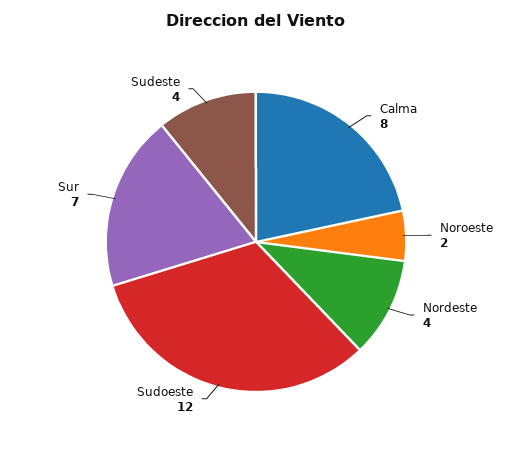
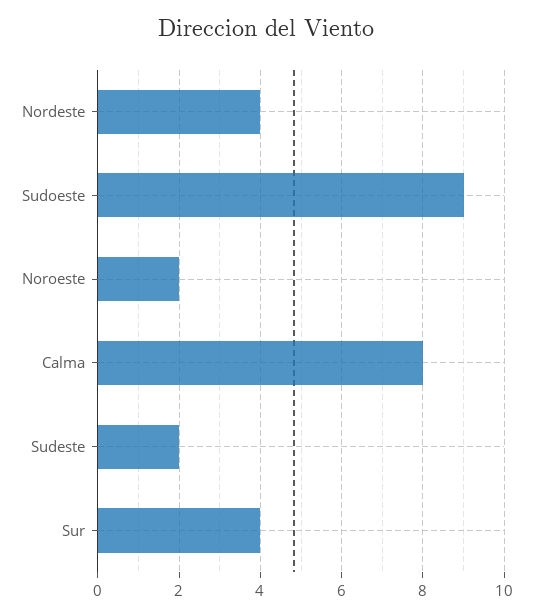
  {
    "Calma": 8,
    "Noroeste": 2,
    "Nordeste": 4,
-   "Sudoeste": 12,
+   "Sudoeste": 9,
-   "Sur": 7,
+   "Sur": 4,
-   "Sudeste": 4
+   "Sudeste": 2
  }

